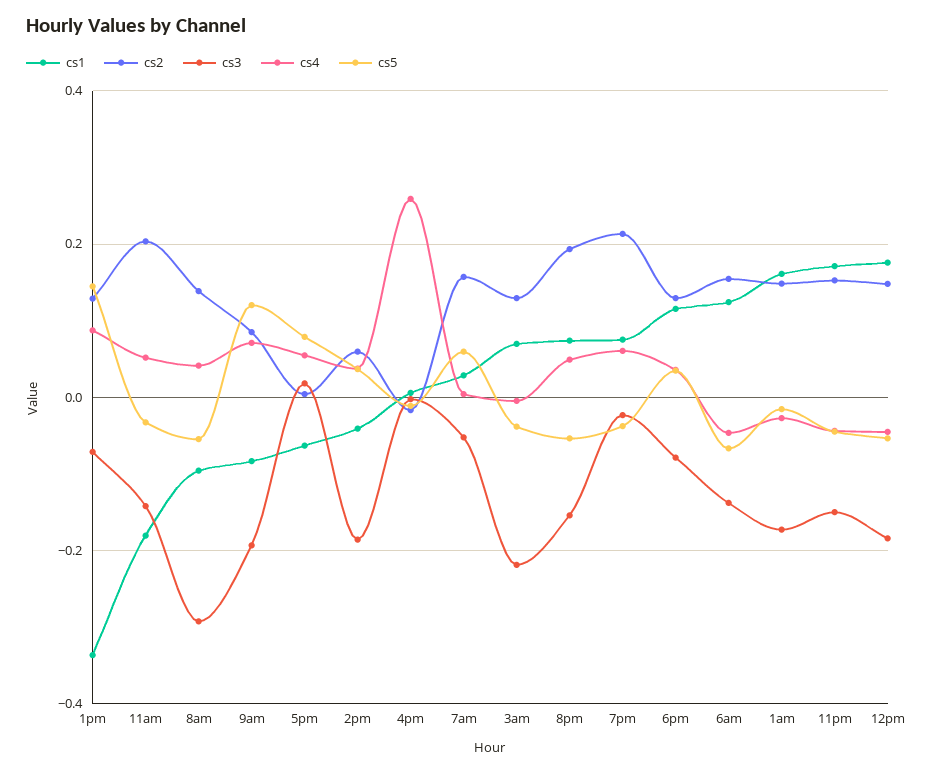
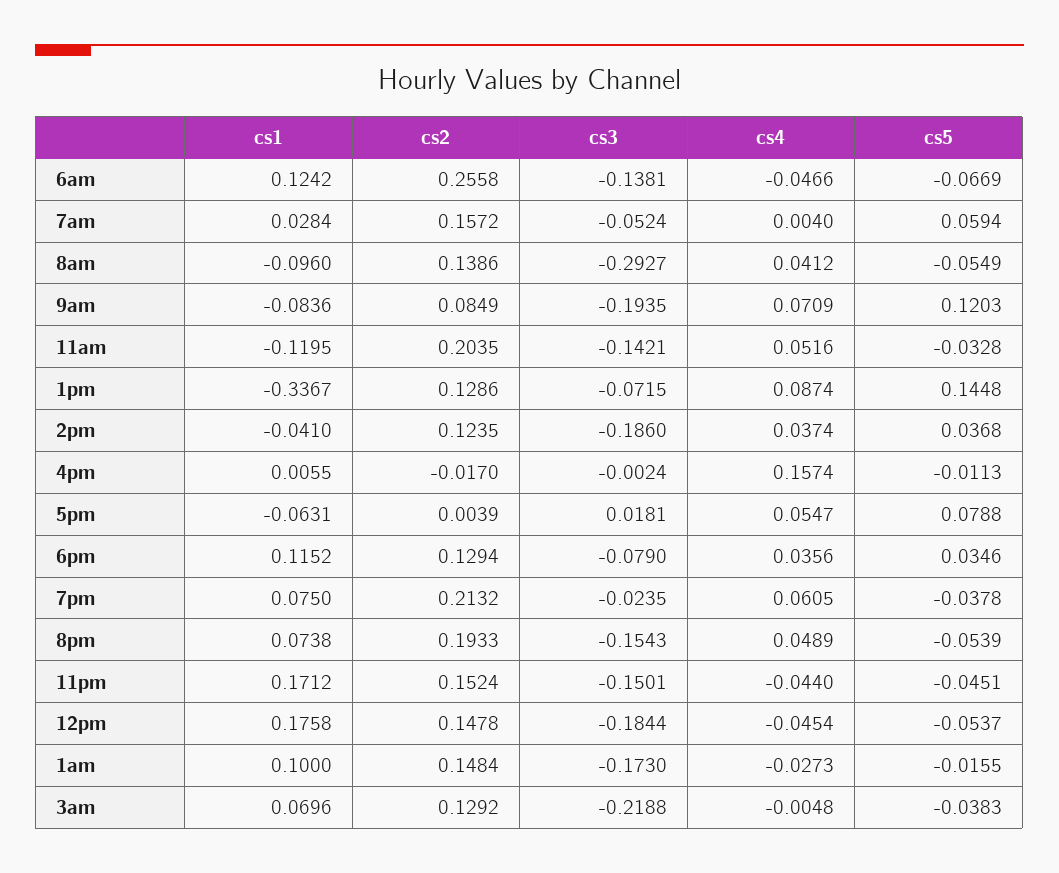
  {
    "cs1": {
      "1pm": -0.3367,
-     "11am": -0.18,
+     "11am": -0.1195,
      "8am": -0.096,
      "9am": -0.0836,
      "5pm": -0.0631,
      "2pm": -0.041,
      "4pm": 0.0055,
      "7am": 0.0284,
      "3am": 0.0696,
      "8pm": 0.0738,
      "7pm": 0.075,
      "6pm": 0.1152,
      "6am": 0.1242,
-     "1am": 0.16,
+     "1am": 0.1,
      "11pm": 0.1712,
      "12pm": 0.1758
    },
    "cs2": {
      "1pm": 0.1286,
      "11am": 0.2035,
      "8am": 0.1386,
      "9am": 0.0849,
      "5pm": 0.0039,
-     "2pm": 0.06,
+     "2pm": 0.1235,
      "4pm": -0.017,
      "7am": 0.1572,
      "3am": 0.1292,
      "8pm": 0.1933,
      "7pm": 0.2132,
      "6pm": 0.1294,
-     "6am": 0.16,
+     "6am": 0.2558,
      "1am": 0.1484,
      "11pm": 0.1524,
      "12pm": 0.1478
    },
    "cs3": {
      "1pm": -0.0715,
      "11am": -0.1421,
      "8am": -0.2927,
      "9am": -0.1935,
      "5pm": 0.0181,
      "2pm": -0.186,
      "4pm": -0.0024,
      "7am": -0.0524,
      "3am": -0.2188,
      "8pm": -0.1543,
      "7pm": -0.0235,
      "6pm": -0.079,
      "6am": -0.1381,
      "1am": -0.173,
      "11pm": -0.1501,
      "12pm": -0.1844
    },
    "cs4": {
      "1pm": 0.0874,
      "11am": 0.0516,
      "8am": 0.0412,
      "9am": 0.0709,
      "5pm": 0.0547,
      "2pm": 0.0374,
-     "4pm": 0.26,
+     "4pm": 0.1574,
      "7am": 0.004,
      "3am": -0.0048,
      "8pm": 0.0489,
      "7pm": 0.0605,
      "6pm": 0.0356,
      "6am": -0.0466,
      "1am": -0.0273,
      "11pm": -0.044,
      "12pm": -0.0454
    },
    "cs5": {
      "1pm": 0.1448,
      "11am": -0.0328,
      "8am": -0.0549,
      "9am": 0.1203,
      "5pm": 0.0788,
      "2pm": 0.0368,
      "4pm": -0.0113,
      "7am": 0.0594,
      "3am": -0.0383,
      "8pm": -0.0539,
      "7pm": -0.0378,
      "6pm": 0.0346,
      "6am": -0.0669,
      "1am": -0.0155,
      "11pm": -0.0451,
      "12pm": -0.0537
    }
  }

